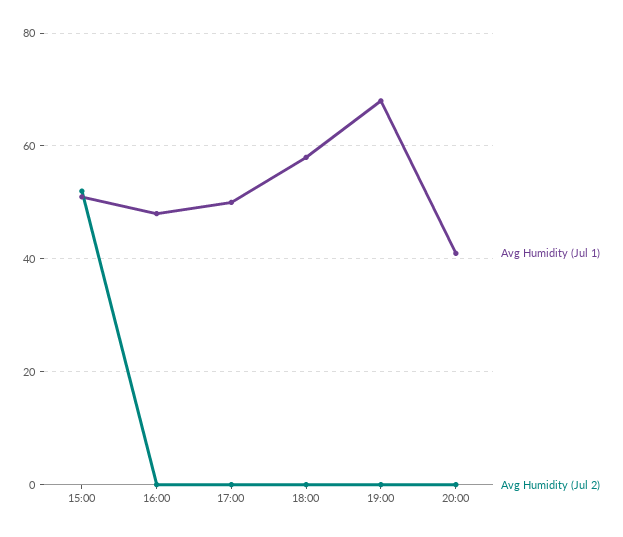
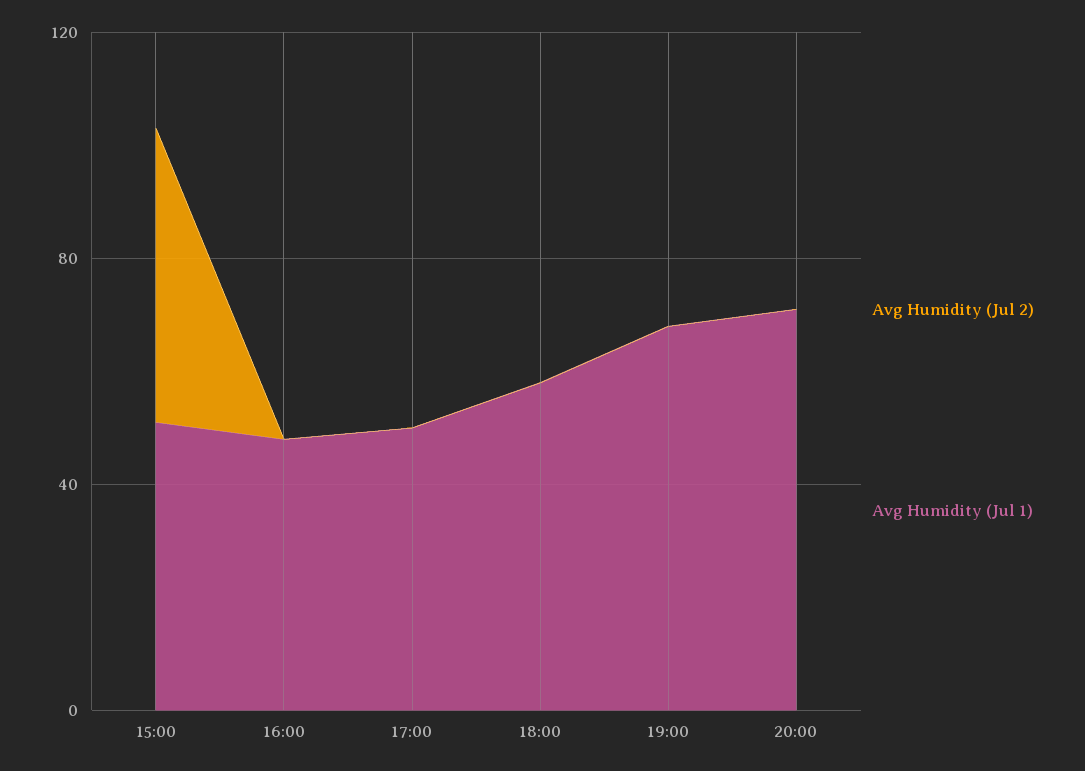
  {
    "Avg Humidity (Jul 1)": {
      "15:00": 50,
      "16:00": 50,
      "17:00": 50,
      "18:00": 60,
      "19:00": 70,
-     "20:00": 40
+     "20:00": 70
    },
    "Avg Humidity (Jul 2)": {
      "15:00": 50,
      "16:00": 0,
      "17:00": 0,
      "18:00": 0,
      "19:00": 0,
      "20:00": 0
    }
  }

